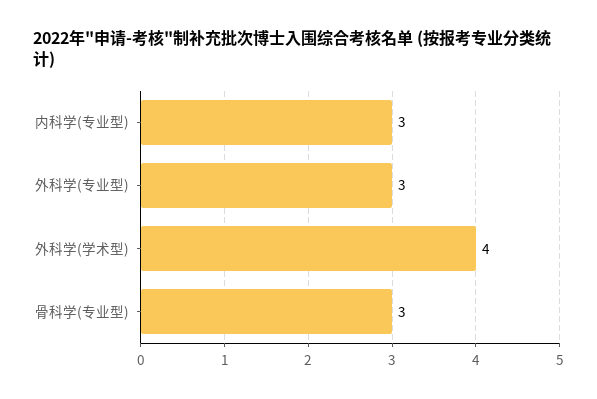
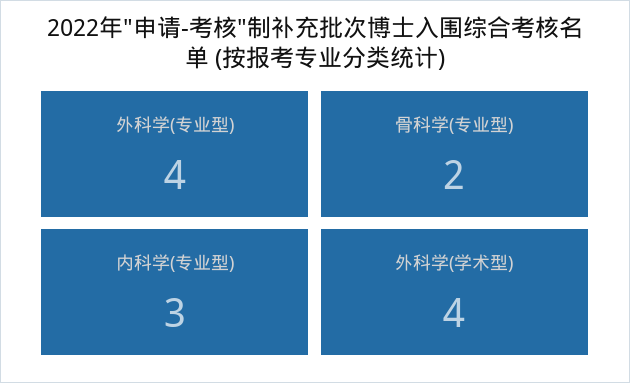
  {
    "内科学(专业型)": 3,
-   "外科学(专业型)": 3,
+   "外科学(专业型)": 4,
    "外科学(学术型)": 4,
-   "骨科学(专业型)": 3
+   "骨科学(专业型)": 2
  }

